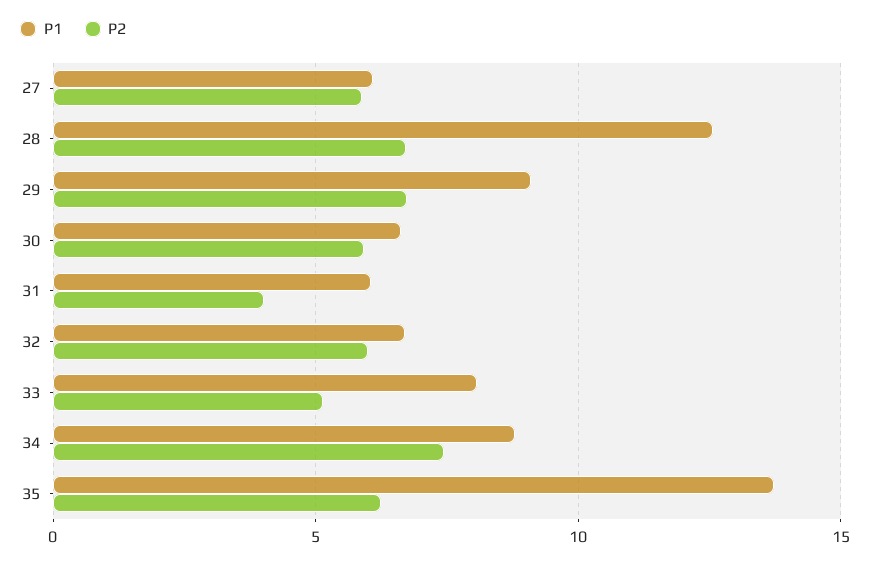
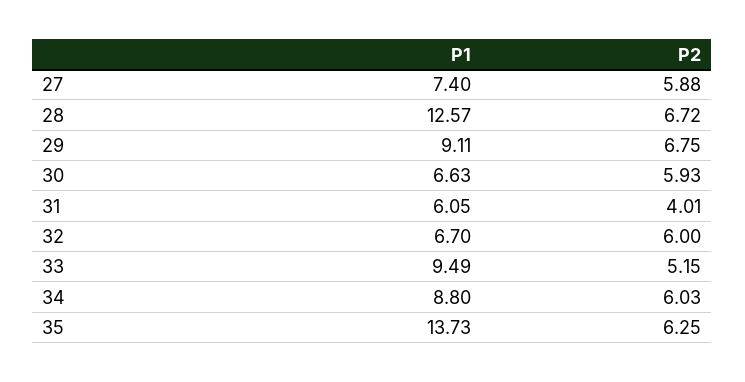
  {
    "P1": {
-     "27": 6,
+     "27": 7.4,
      "28": 12.57,
      "29": 9.11,
      "30": 6.63,
      "31": 6.05,
      "32": 6.7,
-     "33": 8,
+     "33": 9.49,
      "34": 8.8,
      "35": 13.73
    },
    "P2": {
      "27": 5.88,
      "28": 6.72,
      "29": 6.75,
      "30": 5.93,
      "31": 4.01,
      "32": 6,
      "33": 5.15,
-     "34": 7.5,
+     "34": 6.03,
      "35": 6.25
    }
  }

